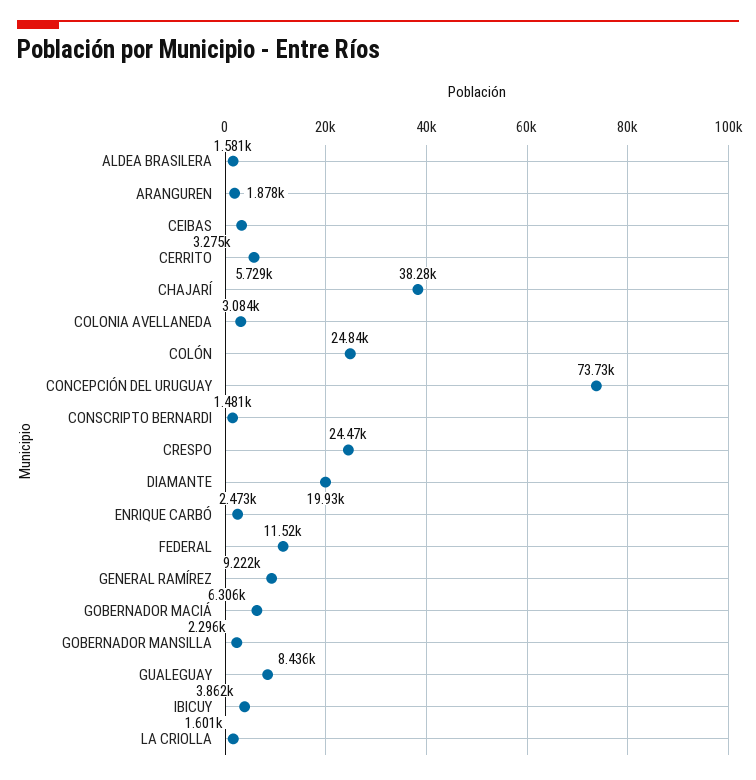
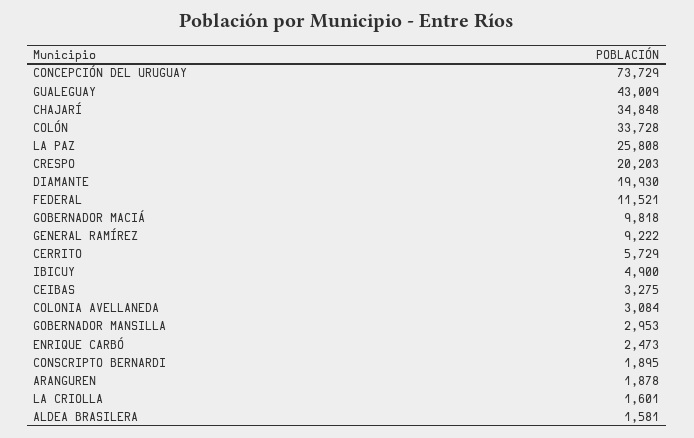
  {
    "ALDEA BRASILERA": 1581,
    "ARANGUREN": 1878,
    "CEIBAS": 3275,
    "CERRITO": 5729,
-   "CHAJARÍ": 38280,
+   "CHAJARÍ": 34848,
    "COLONIA AVELLANEDA": 3084,
-   "COLÓN": 24840,
+   "COLÓN": 33728,
    "CONCEPCIÓN DEL URUGUAY": 73729,
-   "CONSCRIPTO BERNARDI": 1481,
+   "CONSCRIPTO BERNARDI": 1895,
-   "CRESPO": 24470,
+   "CRESPO": 20203,
    "DIAMANTE": 19930,
    "ENRIQUE CARBÓ": 2473,
    "FEDERAL": 11521,
    "GENERAL RAMÍREZ": 9222,
-   "GOBERNADOR MACIÁ": 6306,
+   "GOBERNADOR MACIÁ": 9818,
-   "GOBERNADOR MANSILLA": 2296,
+   "GOBERNADOR MANSILLA": 2953,
-   "GUALEGUAY": 8436,
+   "GUALEGUAY": 43009,
-   "IBICUY": 3862,
+   "IBICUY": 4900,
-   "LA CRIOLLA": 1601
+   "LA CRIOLLA": 1601,
+   "LA PAZ": 25808
  }

